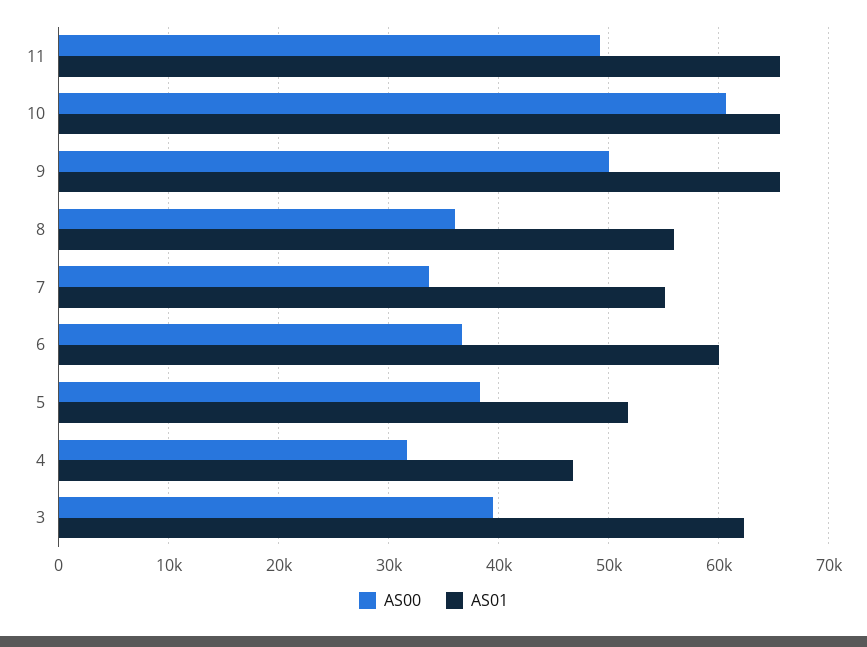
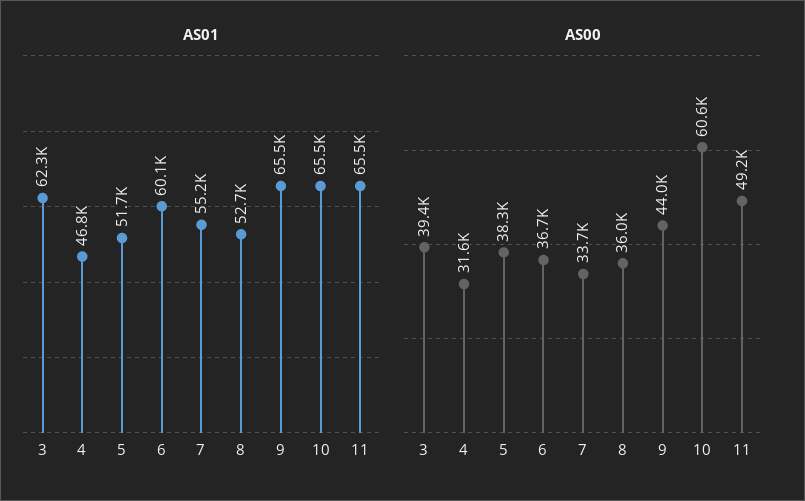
  {
    "AS00": {
      "11": 49200,
      "10": 60600,
-     "9": 50000,
+     "9": 44000,
      "8": 36000,
      "7": 33700,
      "6": 36700,
      "5": 38300,
      "4": 31600,
      "3": 39400
    },
    "AS01": {
      "11": 65500,
      "10": 65500,
      "9": 65500,
-     "8": 56000,
+     "8": 52700,
      "7": 55200,
      "6": 60100,
      "5": 51700,
      "4": 46800,
      "3": 62300
    }
  }

